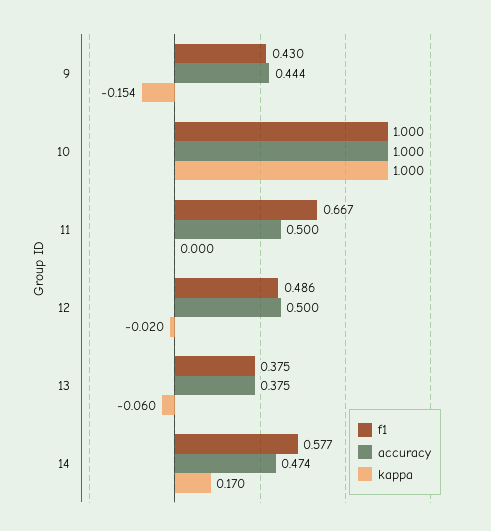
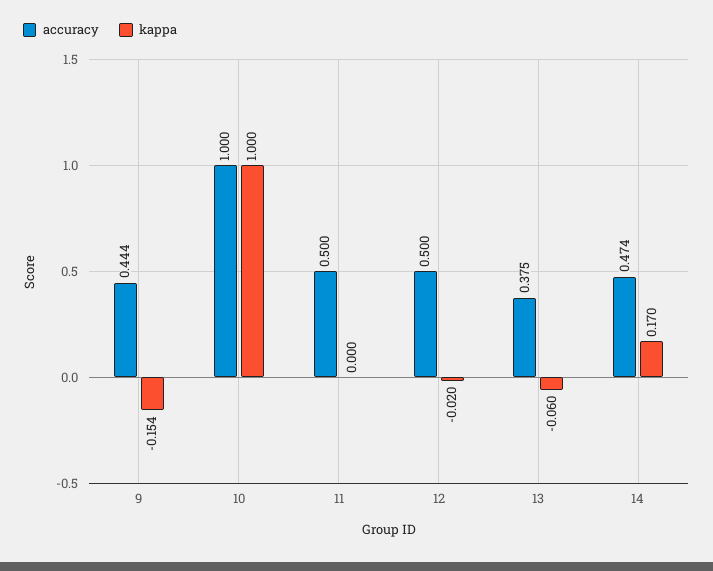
  {
-   "f1": {
-     "9": 0.43,
-     "10": 1,
-     "11": 0.667,
-     "12": 0.486,
-     "13": 0.375,
-     "14": 0.577
-   },
    "accuracy": {
      "9": 0.444,
      "10": 1,
      "11": 0.5,
      "12": 0.5,
      "13": 0.375,
      "14": 0.474
    },
    "kappa": {
      "9": -0.154,
      "10": 1,
      "11": 0,
      "12": -0.02,
      "13": -0.06,
      "14": 0.17
    }
  }

